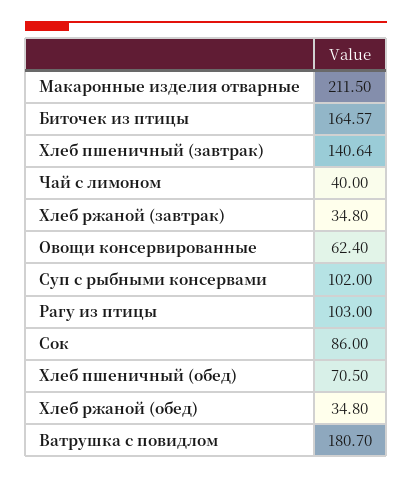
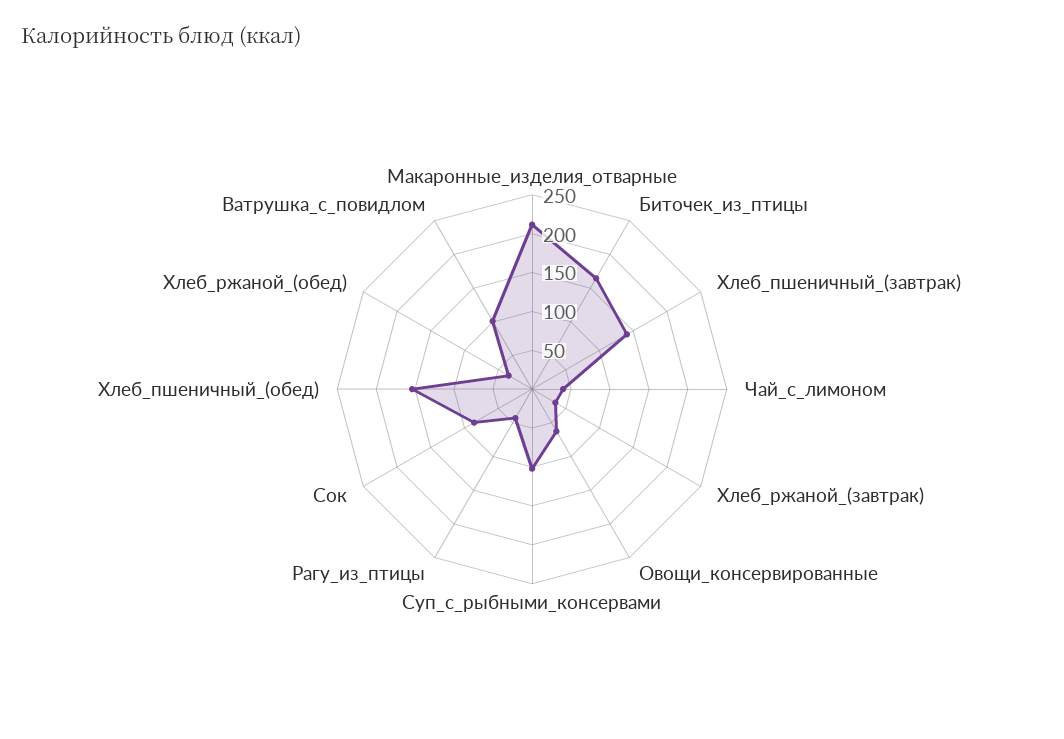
  {
    "Макаронные изделия отварные": 211.5,
    "Биточек из птицы": 164.57,
    "Хлеб пшеничный (завтрак)": 140.64,
    "Чай с лимоном": 40,
    "Хлеб ржаной (завтрак)": 34.8,
    "Овощи консервированные": 62.4,
    "Суп с рыбными консервами": 102,
-   "Рагу из птицы": 103,
+   "Рагу из птицы": 50,
    "Сок": 86,
-   "Хлеб пшеничный (обед)": 70.5,
+   "Хлеб пшеничный (обед)": 150,
    "Хлеб ржаной (обед)": 34.8,
-   "Ватрушка с повидлом": 180.7
+   "Ватрушка с повидлом": 100
  }

